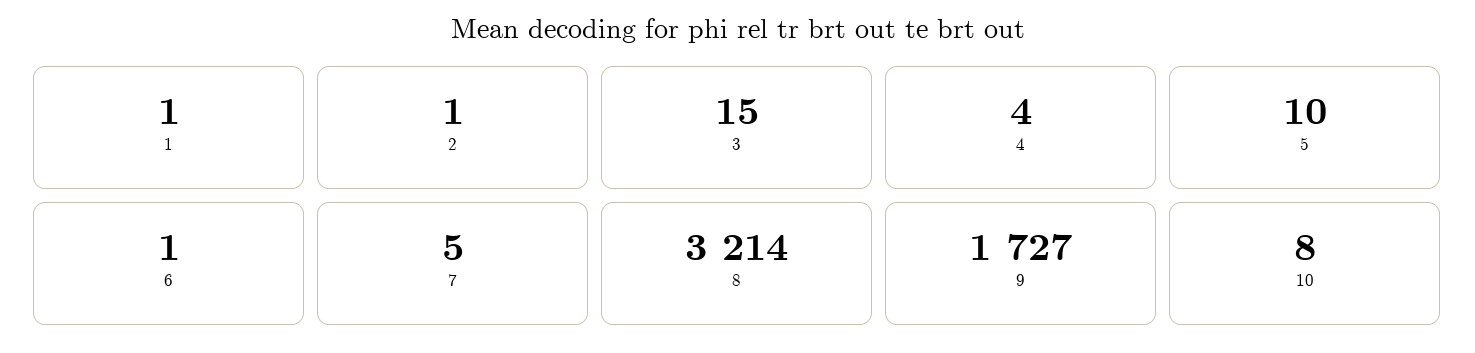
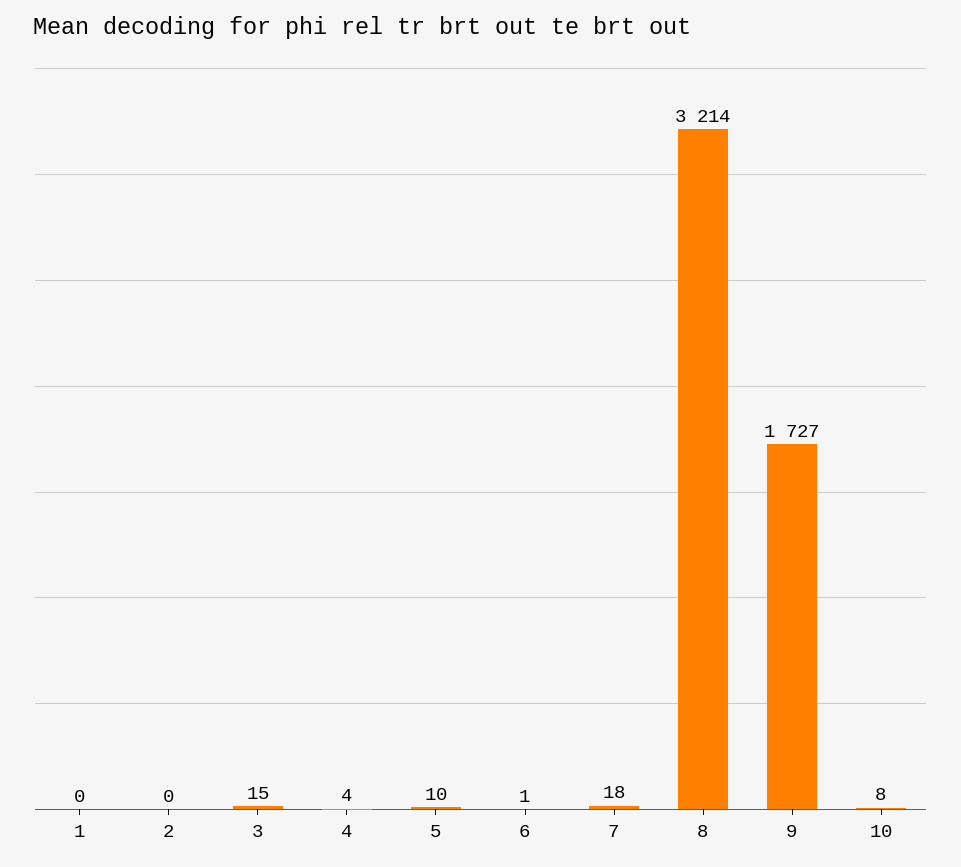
  {
-   "1": 1,
+   "1": 0,
-   "2": 1,
+   "2": 0,
    "3": 15,
    "4": 4,
    "5": 10,
    "6": 1,
-   "7": 5,
+   "7": 18,
    "8": 3214,
    "9": 1727,
    "10": 8
  }

